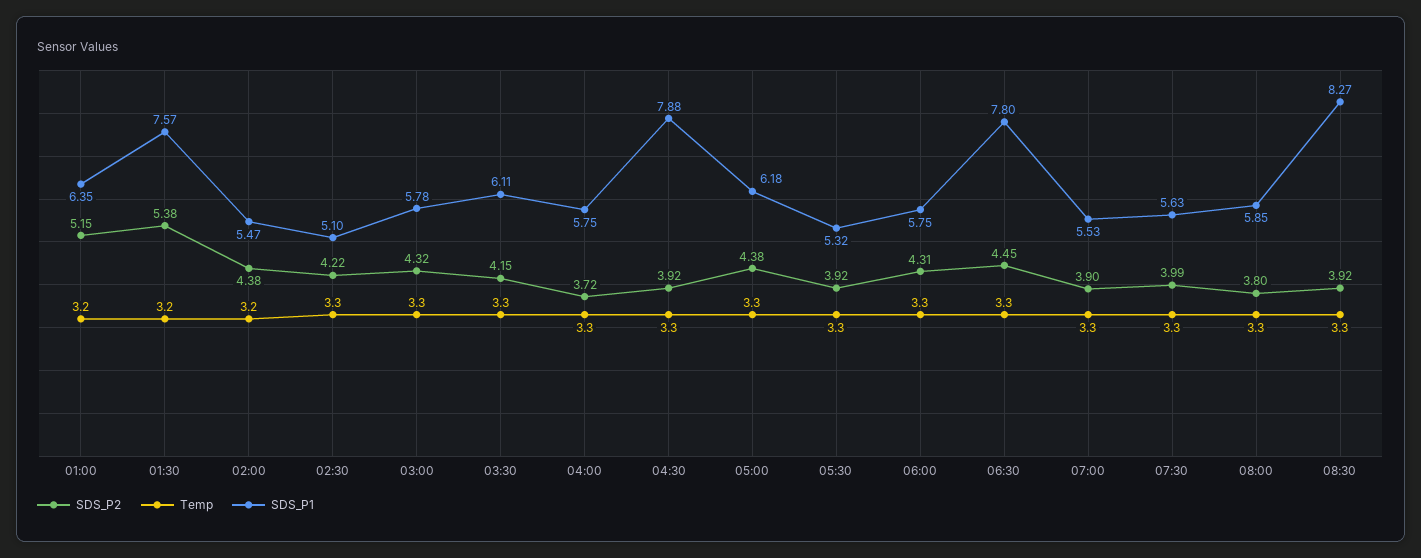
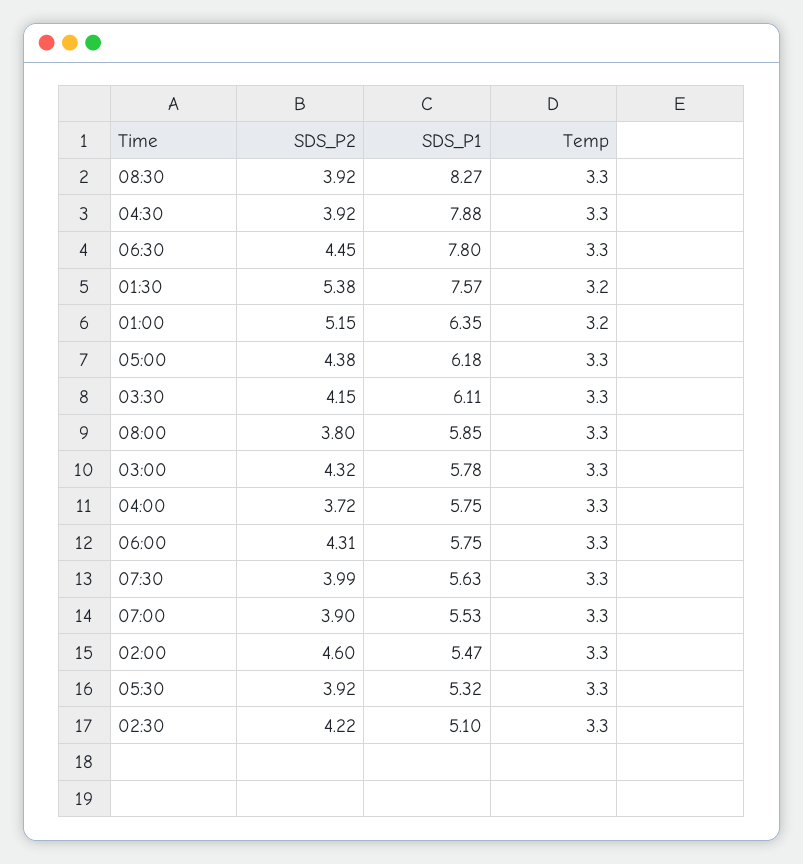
  {
    "SDS_P2": {
      "01:00": 5.15,
      "01:30": 5.38,
-     "02:00": 4.38,
+     "02:00": 4.6,
      "02:30": 4.22,
      "03:00": 4.32,
      "03:30": 4.15,
      "04:00": 3.72,
      "04:30": 3.92,
      "05:00": 4.38,
      "05:30": 3.92,
      "06:00": 4.31,
      "06:30": 4.45,
      "07:00": 3.9,
      "07:30": 3.99,
      "08:00": 3.8,
      "08:30": 3.92
    },
    "Temp": {
      "01:00": 3.2,
      "01:30": 3.2,
-     "02:00": 3.2,
+     "02:00": 3.3,
      "02:30": 3.3,
      "03:00": 3.3,
      "03:30": 3.3,
      "04:00": 3.3,
      "04:30": 3.3,
      "05:00": 3.3,
      "05:30": 3.3,
      "06:00": 3.3,
      "06:30": 3.3,
      "07:00": 3.3,
      "07:30": 3.3,
      "08:00": 3.3,
      "08:30": 3.3
    },
    "SDS_P1": {
      "01:00": 6.35,
      "01:30": 7.57,
      "02:00": 5.47,
      "02:30": 5.1,
      "03:00": 5.78,
      "03:30": 6.11,
      "04:00": 5.75,
      "04:30": 7.88,
      "05:00": 6.18,
      "05:30": 5.32,
      "06:00": 5.75,
      "06:30": 7.8,
      "07:00": 5.53,
      "07:30": 5.63,
      "08:00": 5.85,
      "08:30": 8.27
    }
  }

